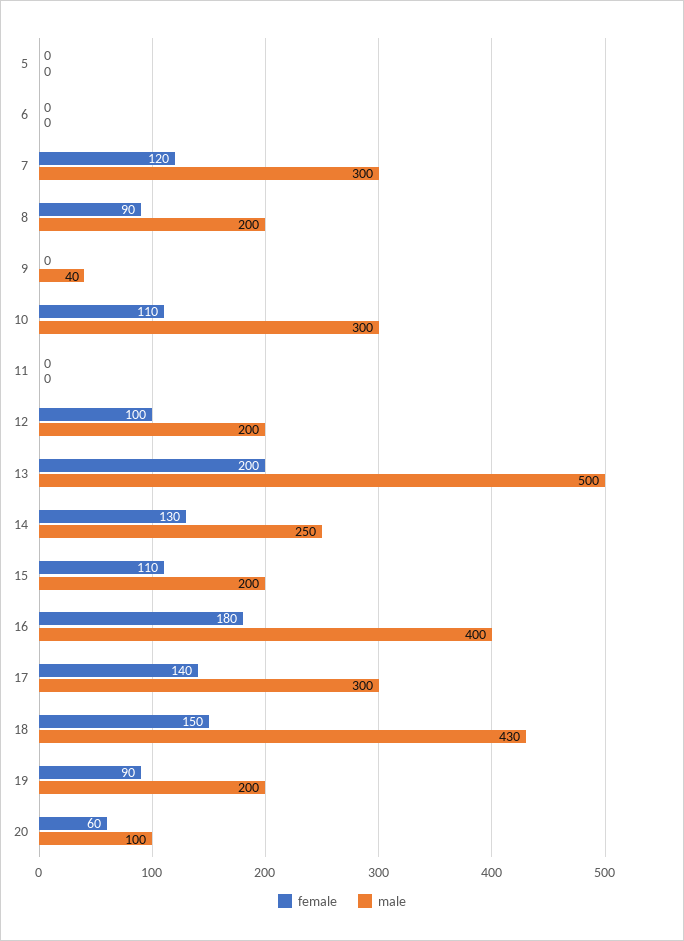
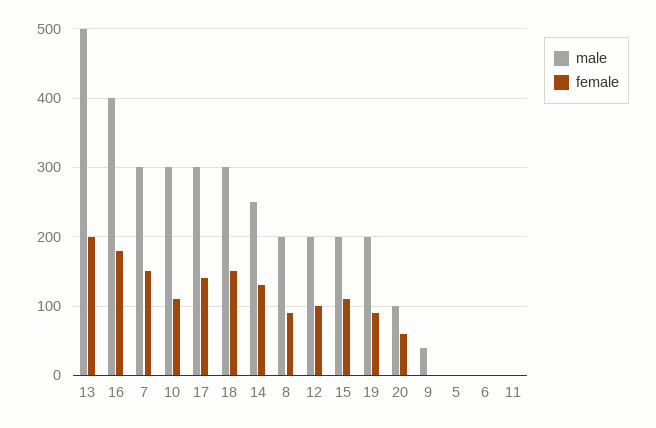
  {
    "female": {
      "5": 0,
      "6": 0,
-     "7": 120,
+     "7": 150,
      "8": 90,
      "9": 0,
      "10": 110,
      "11": 0,
      "12": 100,
      "13": 200,
      "14": 130,
      "15": 110,
      "16": 180,
      "17": 140,
      "18": 150,
      "19": 90,
      "20": 60
    },
    "male": {
      "5": 0,
      "6": 0,
      "7": 300,
      "8": 200,
      "9": 40,
      "10": 300,
      "11": 0,
      "12": 200,
      "13": 500,
      "14": 250,
      "15": 200,
      "16": 400,
      "17": 300,
-     "18": 430,
+     "18": 300,
      "19": 200,
      "20": 100
    }
  }

